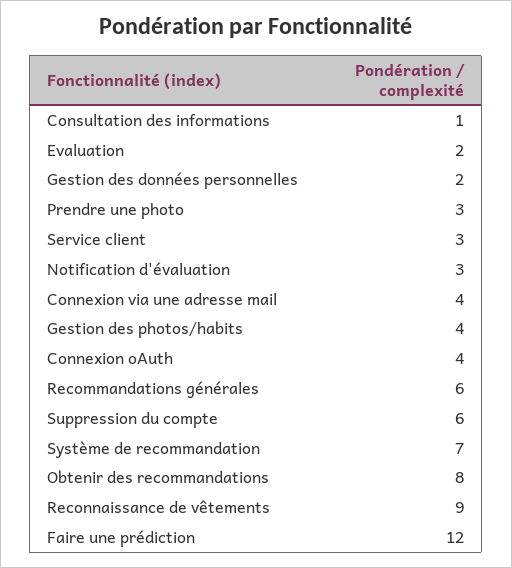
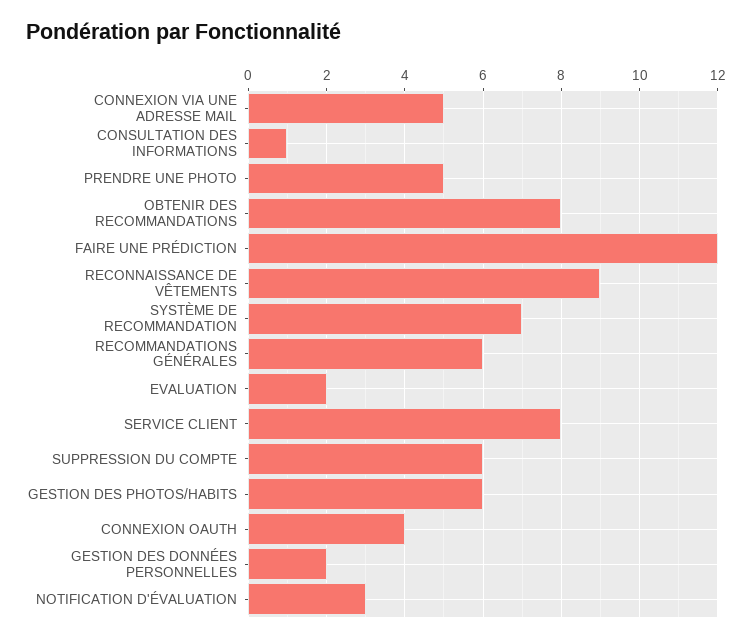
  {
    "Consultation des informations": 1,
    "Evaluation": 2,
    "Gestion des données personnelles": 2,
-   "Prendre une photo": 3,
+   "Prendre une photo": 5,
-   "Service client": 3,
+   "Service client": 8,
    "Notification d'évaluation": 3,
-   "Connexion via une adresse mail": 4,
+   "Connexion via une adresse mail": 5,
-   "Gestion des photos/habits": 4,
+   "Gestion des photos/habits": 6,
    "Connexion oAuth": 4,
    "Recommandations générales": 6,
    "Suppression du compte": 6,
    "Système de recommandation": 7,
    "Obtenir des recommandations": 8,
    "Reconnaissance de vêtements": 9,
    "Faire une prédiction": 12
  }

